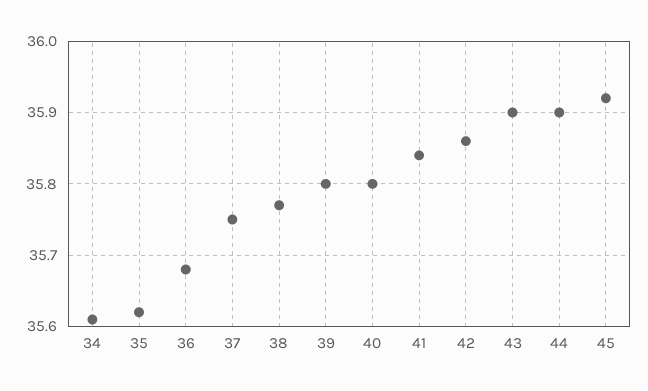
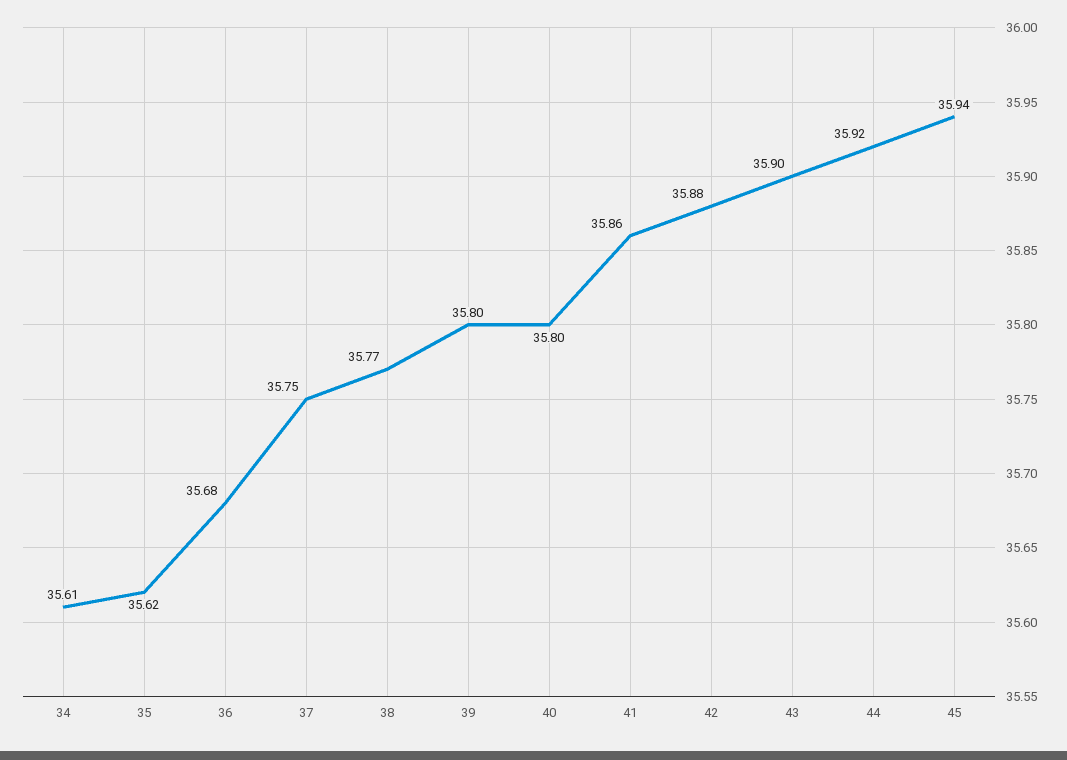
  {
    "34": 35.61,
    "35": 35.62,
    "36": 35.68,
    "37": 35.75,
    "38": 35.77,
    "39": 35.8,
    "40": 35.8,
-   "41": 35.84,
+   "41": 35.86,
-   "42": 35.86,
+   "42": 35.88,
    "43": 35.9,
-   "44": 35.9,
+   "44": 35.92,
-   "45": 35.92
+   "45": 35.94
  }

